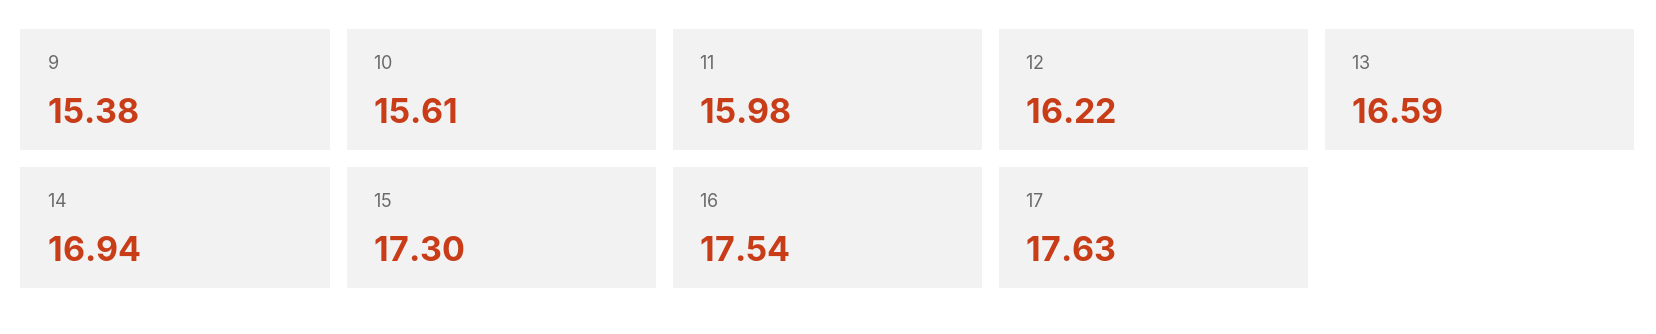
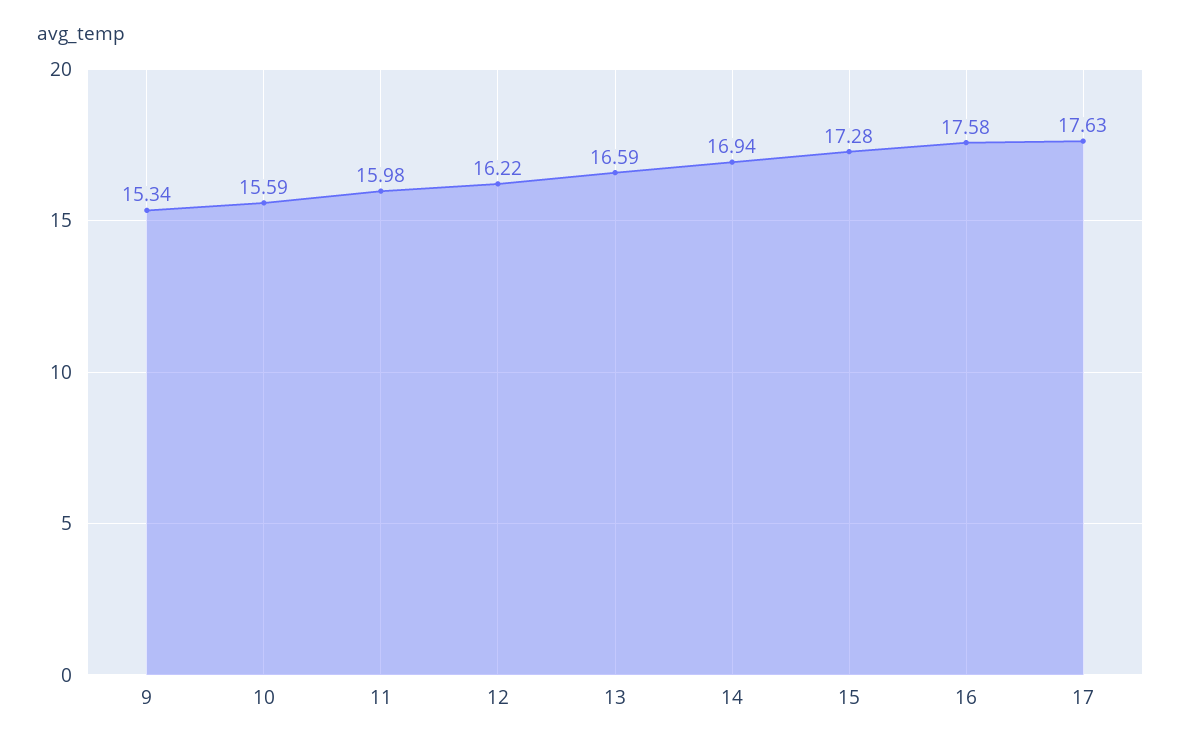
  {
-   "9": 15.38,
+   "9": 15.34,
-   "10": 15.61,
+   "10": 15.59,
    "11": 15.98,
    "12": 16.22,
    "13": 16.59,
    "14": 16.94,
-   "15": 17.3,
+   "15": 17.28,
-   "16": 17.54,
+   "16": 17.58,
    "17": 17.63
  }

